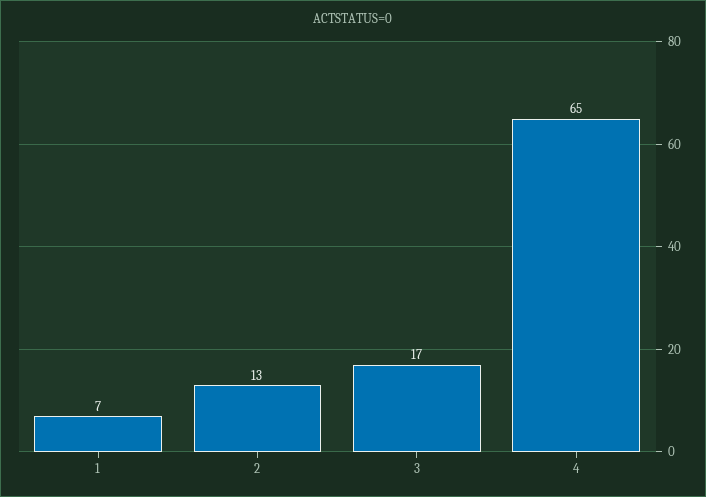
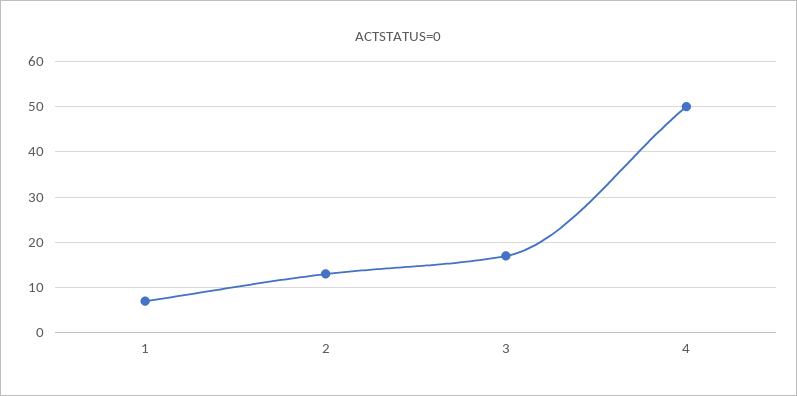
  {
    "1": 7,
    "2": 13,
    "3": 17,
-   "4": 65
+   "4": 50
  }

